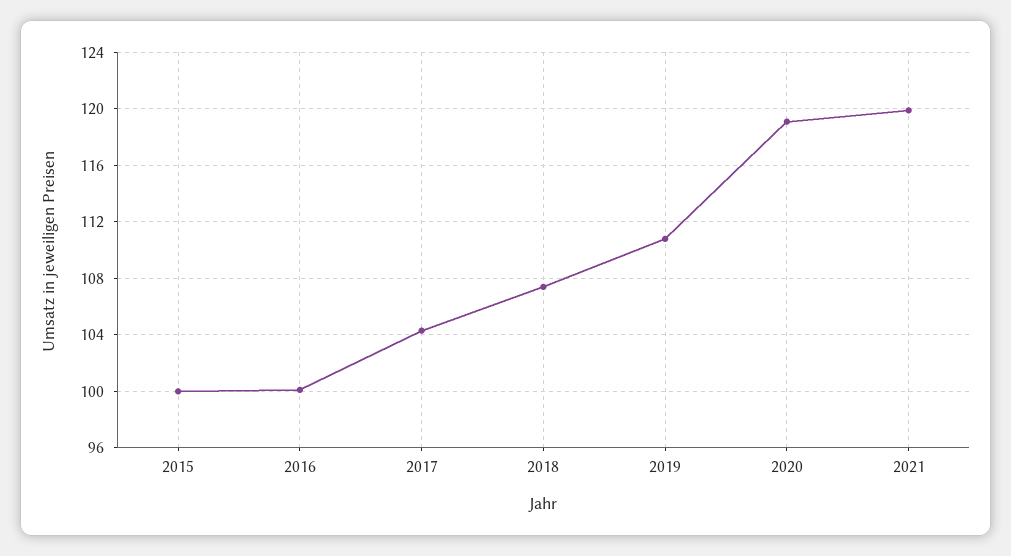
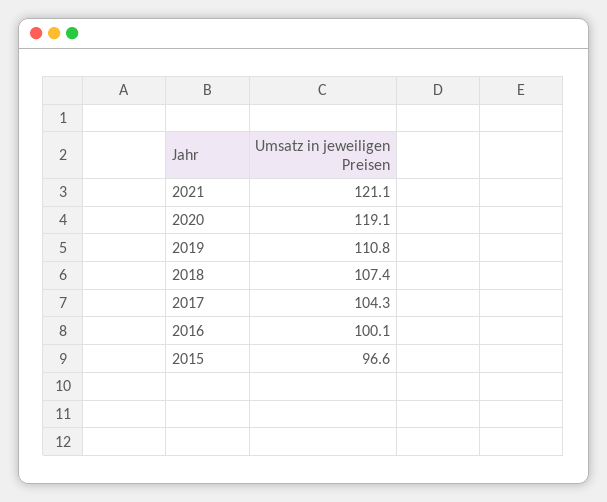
  {
-   "2015": 100,
+   "2015": 96.6,
    "2016": 100.1,
    "2017": 104.3,
    "2018": 107.4,
    "2019": 110.8,
    "2020": 119.1,
-   "2021": 120
+   "2021": 121.1
  }

